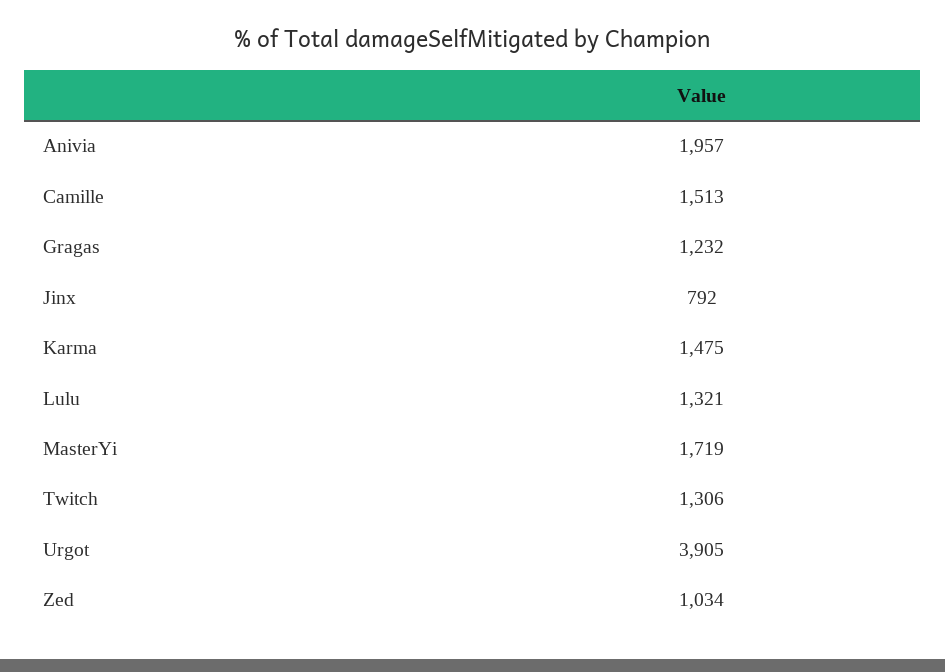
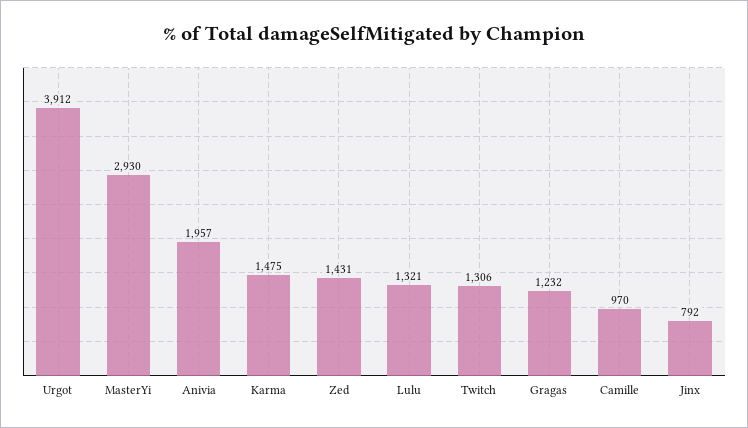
  {
    "Anivia": 1957,
-   "Camille": 1513,
+   "Camille": 970,
    "Gragas": 1232,
    "Jinx": 792,
    "Karma": 1475,
    "Lulu": 1321,
-   "MasterYi": 1719,
+   "MasterYi": 2930,
    "Twitch": 1306,
-   "Urgot": 3905,
+   "Urgot": 3912,
-   "Zed": 1034
+   "Zed": 1431
  }

